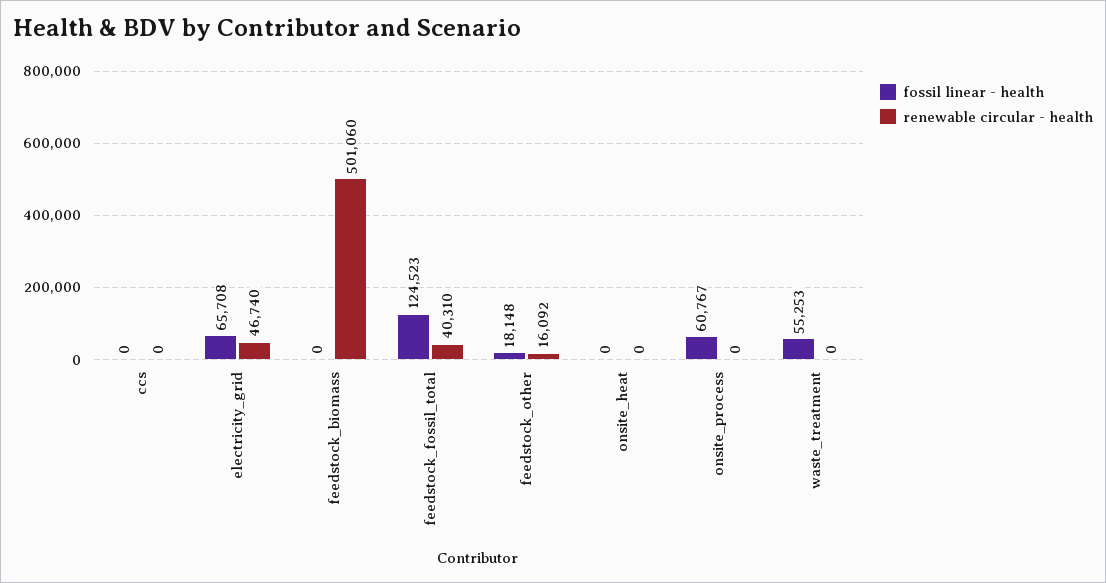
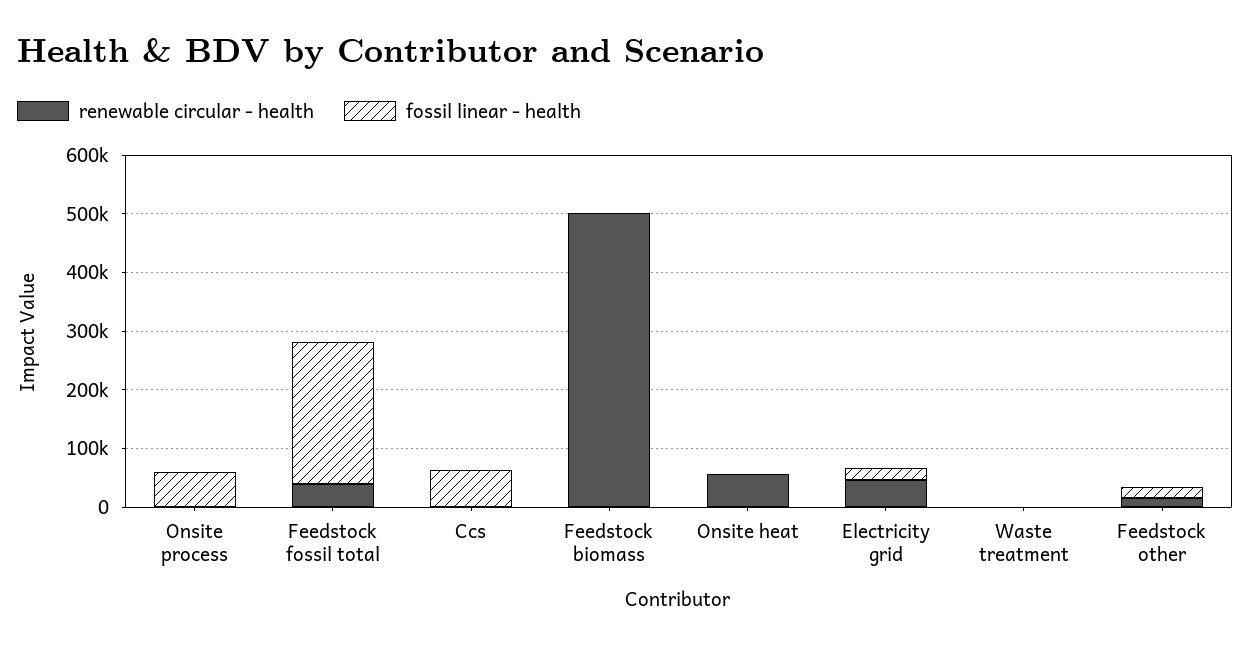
  {
    "fossil linear - health": {
-     "ccs": 0,
+     "ccs": 60000,
-     "electricity_grid": 65708,
+     "electricity_grid": 20000,
      "feedstock_biomass": 0,
-     "feedstock_fossil_total": 124523,
+     "feedstock_fossil_total": 240000,
      "feedstock_other": 18148,
      "onsite_heat": 0,
      "onsite_process": 60767,
-     "waste_treatment": 55253
+     "waste_treatment": 0
    },
    "renewable circular - health": {
      "ccs": 0,
      "electricity_grid": 46740,
      "feedstock_biomass": 501060,
      "feedstock_fossil_total": 40310,
      "feedstock_other": 16092,
-     "onsite_heat": 0,
+     "onsite_heat": 60000,
      "onsite_process": 0,
      "waste_treatment": 0
    }
  }

